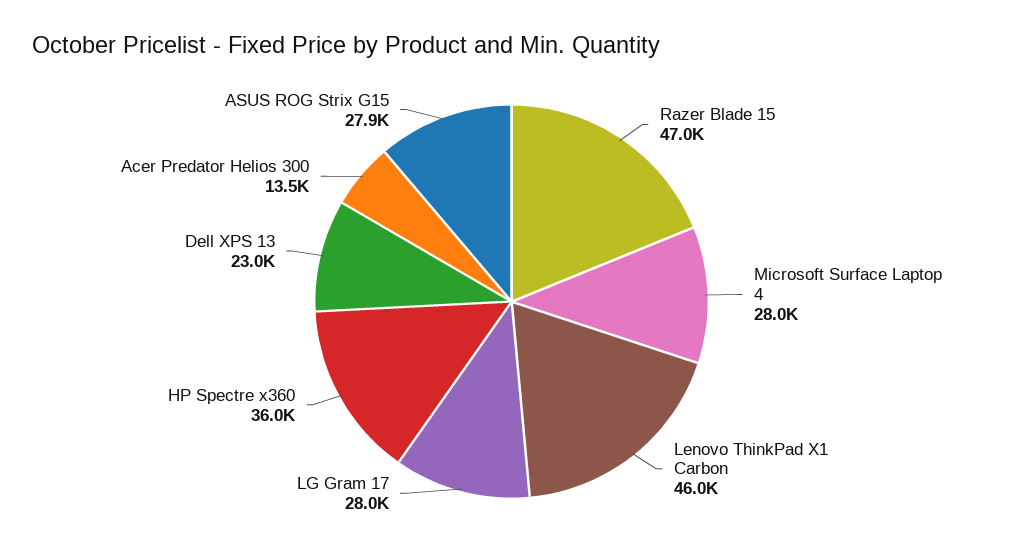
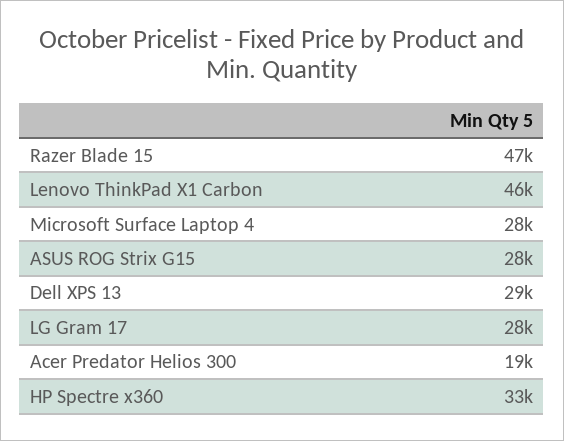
  {
    "Razer Blade 15": 47000,
    "Microsoft Surface Laptop 4": 28000,
    "Lenovo ThinkPad X1 Carbon": 46000,
    "LG Gram 17": 28000,
-   "HP Spectre x360": 36000,
+   "HP Spectre x360": 33000,
-   "Dell XPS 13": 23000,
+   "Dell XPS 13": 29000,
-   "Acer Predator Helios 300": 13500,
+   "Acer Predator Helios 300": 19000,
    "ASUS ROG Strix G15": 27900
  }

